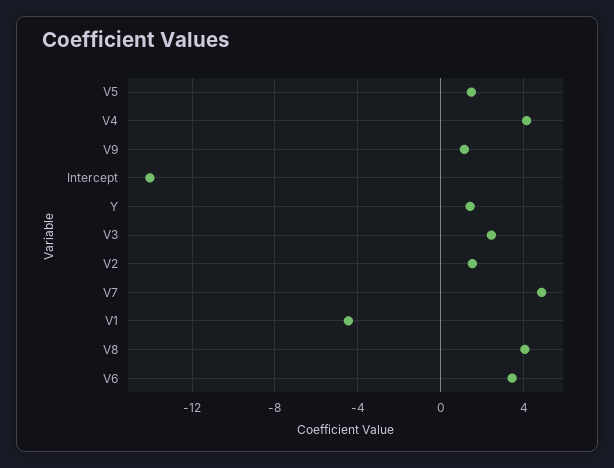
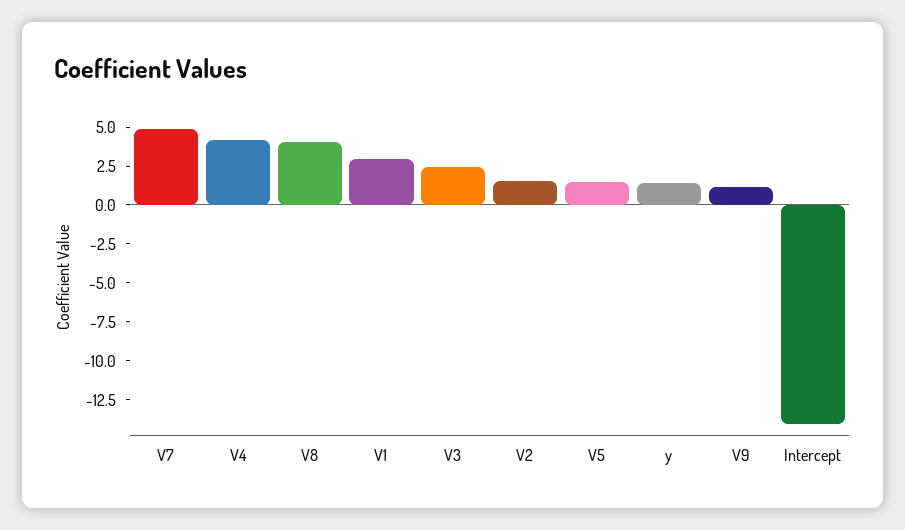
  {
    "V5": 1.5,
    "V4": 4,
    "V9": 1,
    "Intercept": -14,
    "Y": 1.5,
    "V3": 2.5,
    "V2": 1.5,
    "V7": 5,
-   "V1": -4.5,
+   "V1": 2.5,
-   "V8": 4,
+   "V8": 4
-   "V6": 3.5
  }

